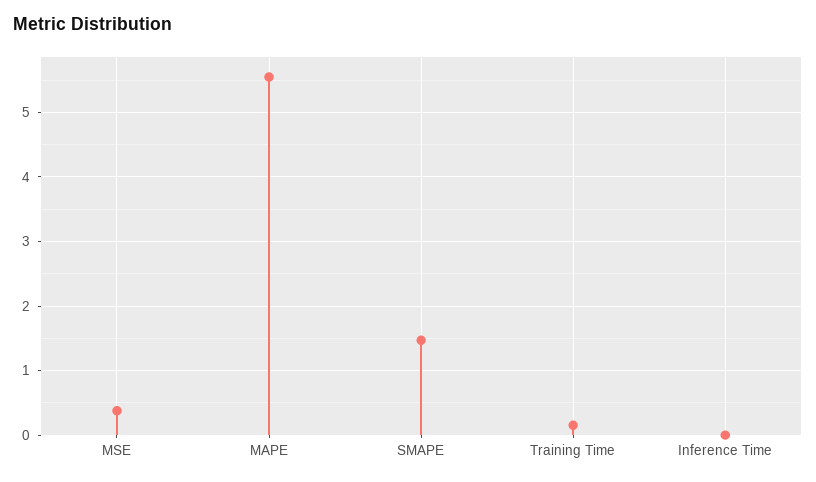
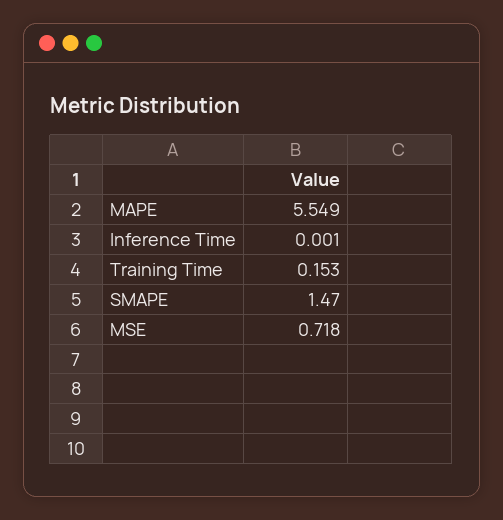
  {
-   "MSE": 0.4,
+   "MSE": 0.718,
    "MAPE": 5.549,
    "SMAPE": 1.47,
    "Training Time": 0.153,
    "Inference Time": 0.001
  }

